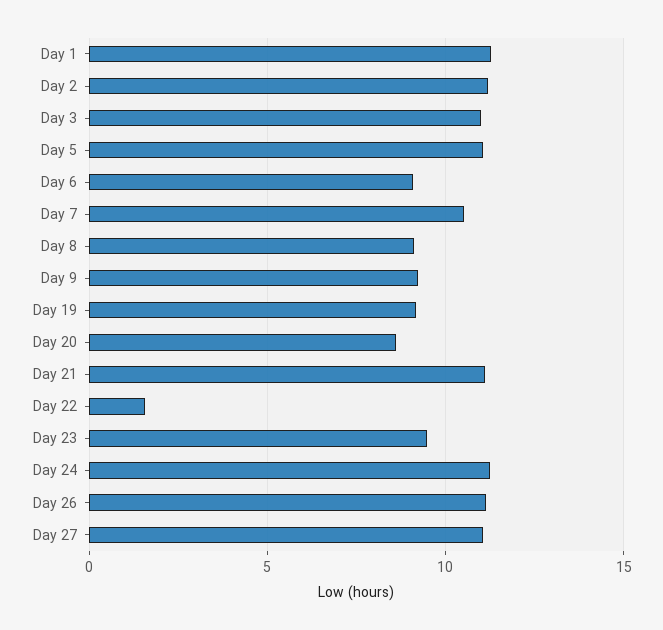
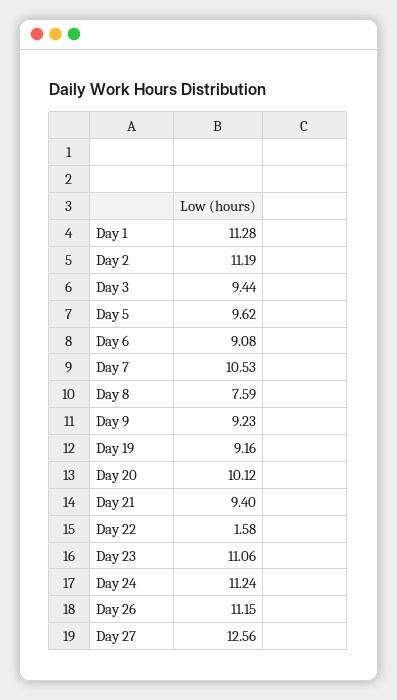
  {
    "Day 1": 11.28,
    "Day 2": 11.19,
-   "Day 3": 11,
+   "Day 3": 9.44,
-   "Day 5": 11,
+   "Day 5": 9.62,
    "Day 6": 9.08,
    "Day 7": 10.53,
-   "Day 8": 9,
+   "Day 8": 7.59,
    "Day 9": 9.23,
    "Day 19": 9.16,
-   "Day 20": 8.5,
+   "Day 20": 10.12,
-   "Day 21": 11,
+   "Day 21": 9.4,
    "Day 22": 1.58,
-   "Day 23": 9.5,
+   "Day 23": 11.06,
    "Day 24": 11.24,
    "Day 26": 11.15,
-   "Day 27": 11
+   "Day 27": 12.56
  }

